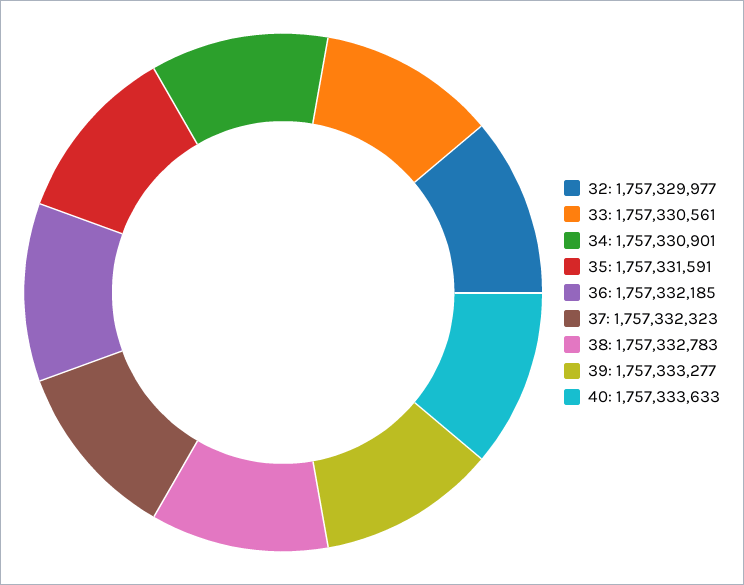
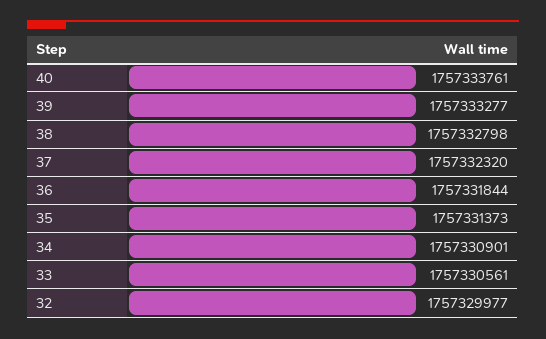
  {
    "32": 1757329977,
    "33": 1757330561,
    "34": 1757330901,
-   "35": 1757331591,
+   "35": 1757331373,
-   "36": 1757332185,
+   "36": 1757331844,
-   "37": 1757332323,
+   "37": 1757332320,
-   "38": 1757332783,
+   "38": 1757332798,
    "39": 1757333277,
-   "40": 1757333633
+   "40": 1757333761
  }

